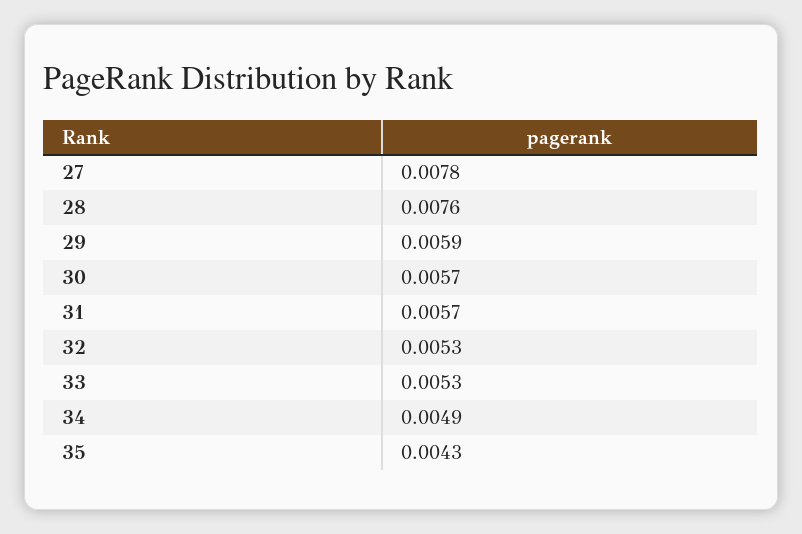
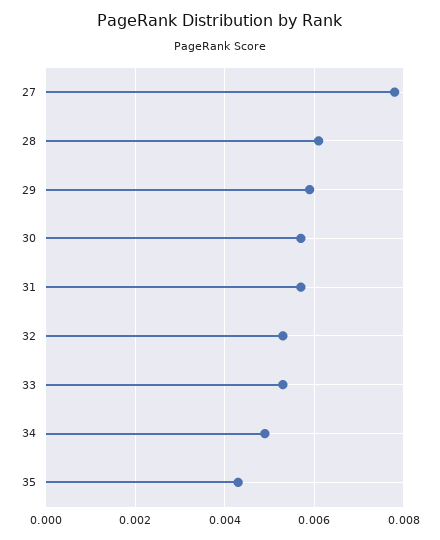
  {
    "27": 0.0078,
-   "28": 0.0076,
+   "28": 0.006,
    "29": 0.0059,
    "30": 0.0057,
    "31": 0.0057,
    "32": 0.0053,
    "33": 0.0053,
    "34": 0.0049,
    "35": 0.0043
  }

